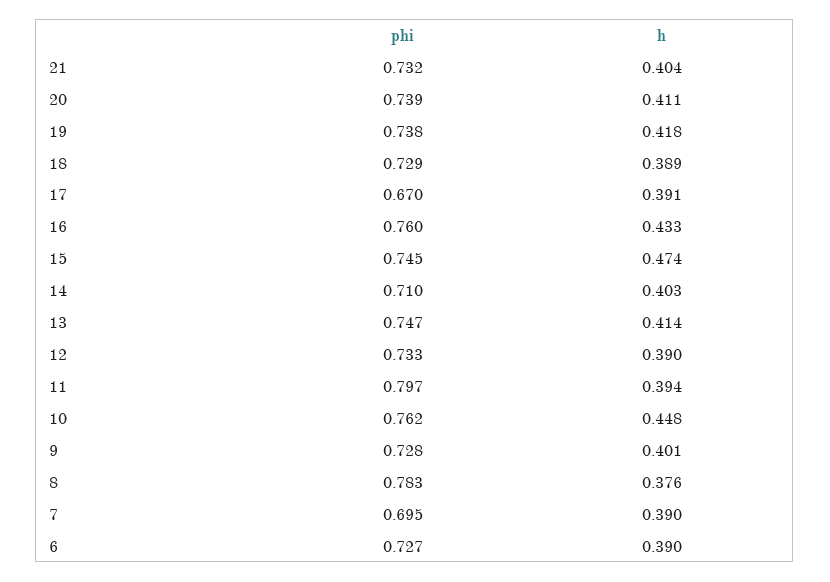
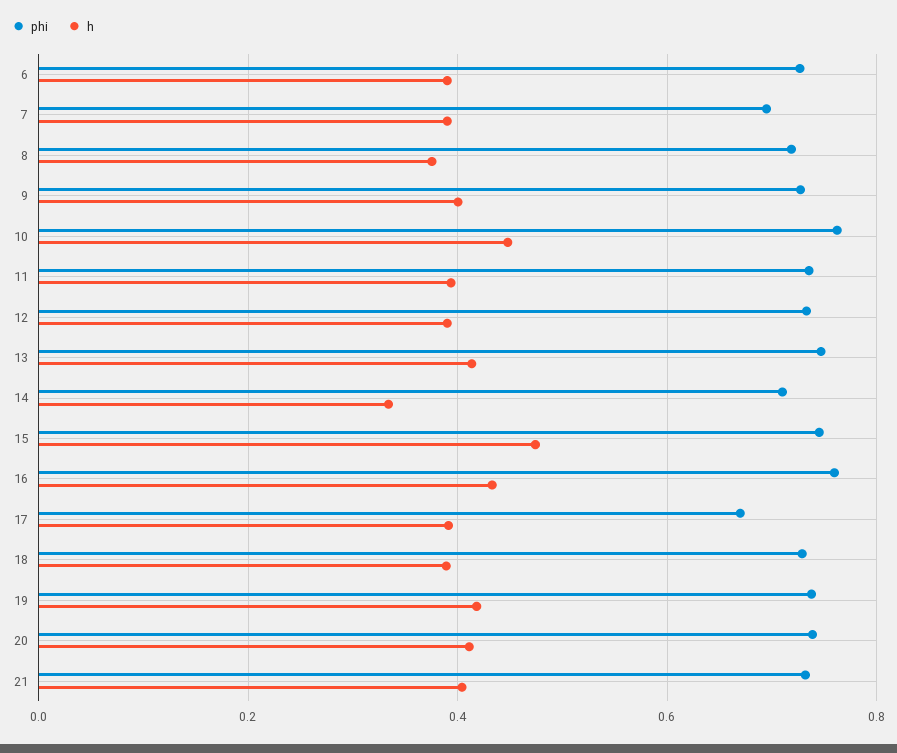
  {
    "phi": {
      "21": 0.732,
      "20": 0.739,
      "19": 0.738,
      "18": 0.729,
      "17": 0.67,
      "16": 0.76,
      "15": 0.745,
      "14": 0.71,
      "13": 0.747,
      "12": 0.733,
-     "11": 0.797,
+     "11": 0.74,
      "10": 0.762,
      "9": 0.728,
-     "8": 0.783,
+     "8": 0.72,
      "7": 0.695,
      "6": 0.727
    },
    "h": {
      "21": 0.404,
      "20": 0.411,
      "19": 0.418,
      "18": 0.389,
      "17": 0.391,
      "16": 0.433,
      "15": 0.474,
-     "14": 0.403,
+     "14": 0.34,
      "13": 0.414,
      "12": 0.39,
      "11": 0.394,
      "10": 0.448,
      "9": 0.401,
      "8": 0.376,
      "7": 0.39,
      "6": 0.39
    }
  }

